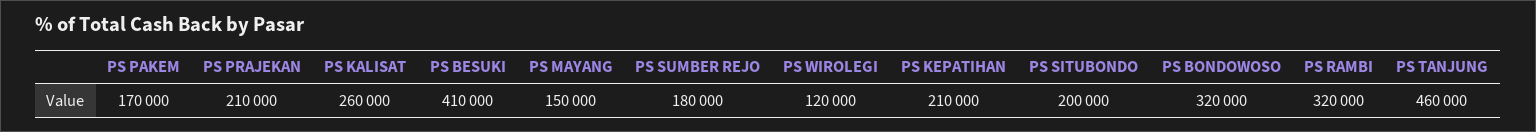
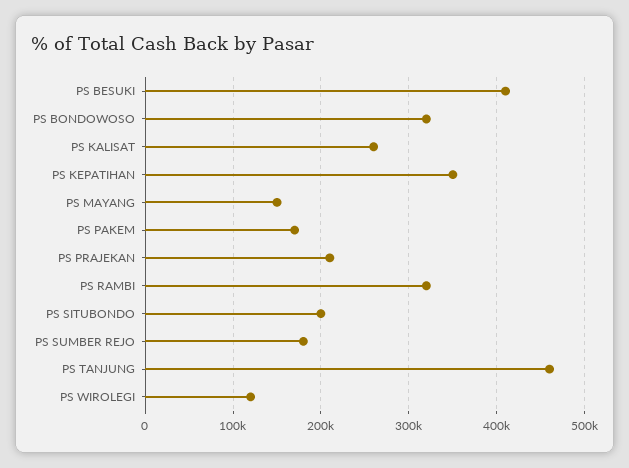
  {
    "PS PAKEM": 170000,
    "PS PRAJEKAN": 210000,
    "PS KALISAT": 260000,
    "PS BESUKI": 410000,
    "PS MAYANG": 150000,
    "PS SUMBER REJO": 180000,
    "PS WIROLEGI": 120000,
-   "PS KEPATIHAN": 210000,
+   "PS KEPATIHAN": 350000,
    "PS SITUBONDO": 200000,
    "PS BONDOWOSO": 320000,
    "PS RAMBI": 320000,
    "PS TANJUNG": 460000
  }

